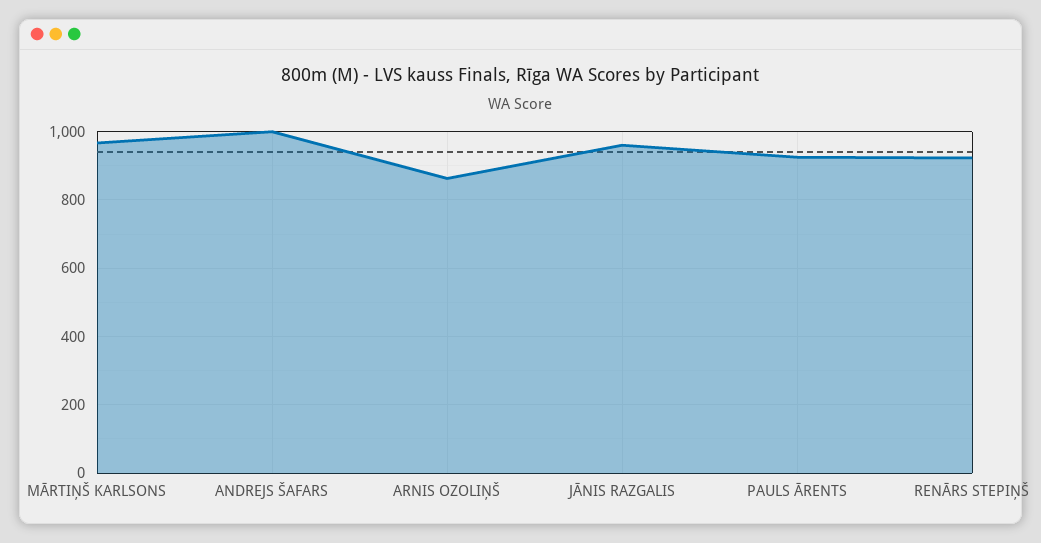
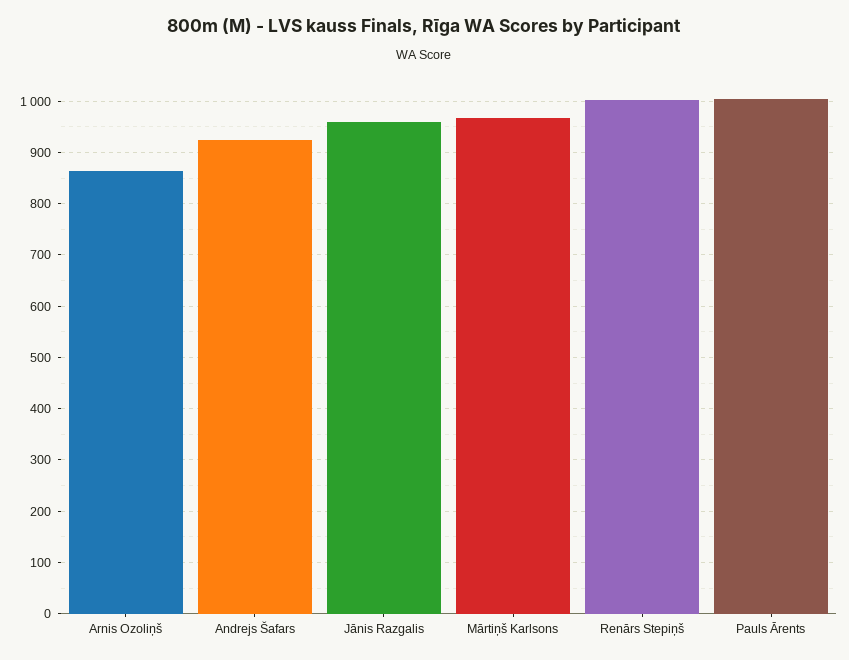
  {
    "MĀRTIŅŠ KARLSONS": 960,
-   "ANDREJS ŠAFARS": 1000,
+   "ANDREJS ŠAFARS": 920,
    "ARNIS OZOLIŅŠ": 860,
    "JĀNIS RAZGALIS": 960,
-   "PAULS ĀRENTS": 920,
+   "PAULS ĀRENTS": 1000,
-   "RENĀRS STEPIŅŠ": 920
+   "RENĀRS STEPIŅŠ": 1000
  }

